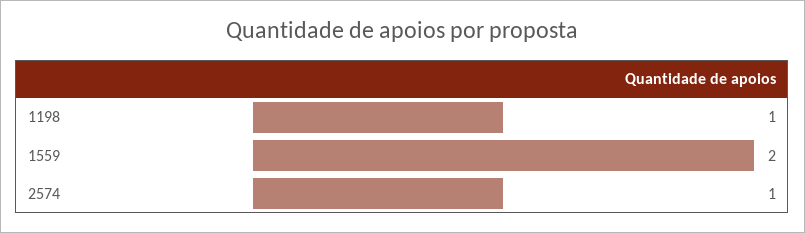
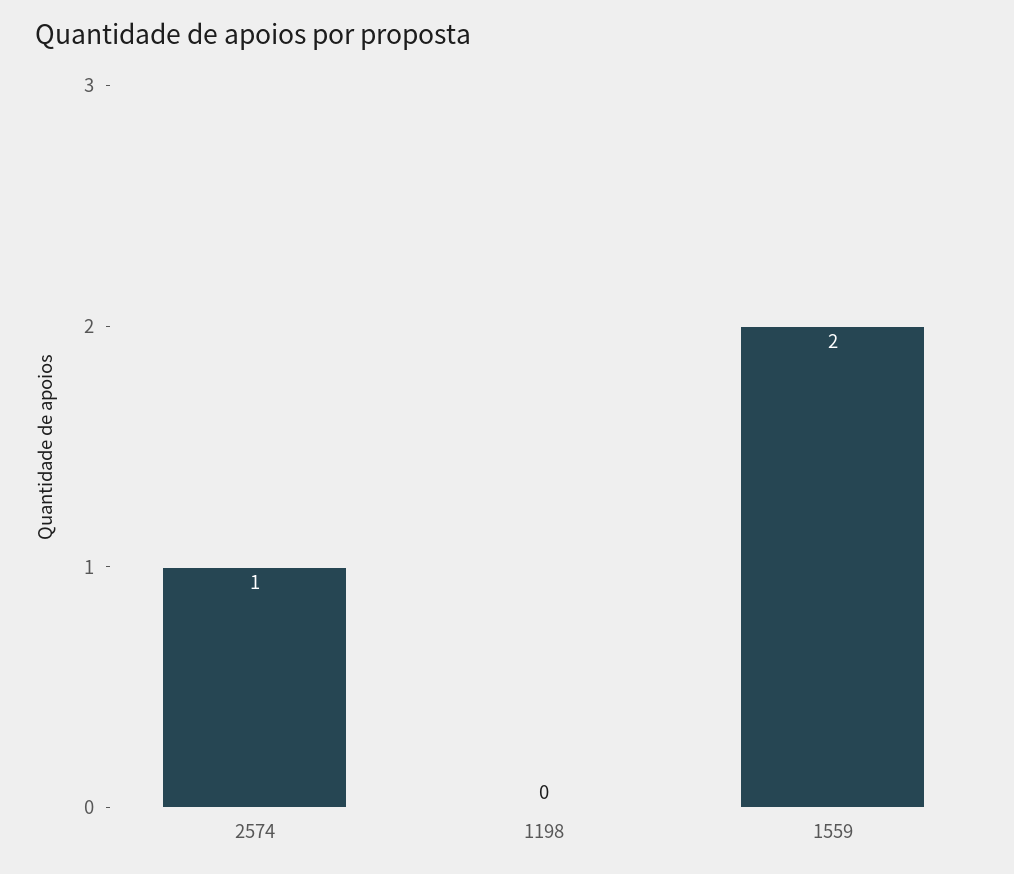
  {
-   "1198": 1,
+   "1198": 0,
    "1559": 2,
    "2574": 1
  }

